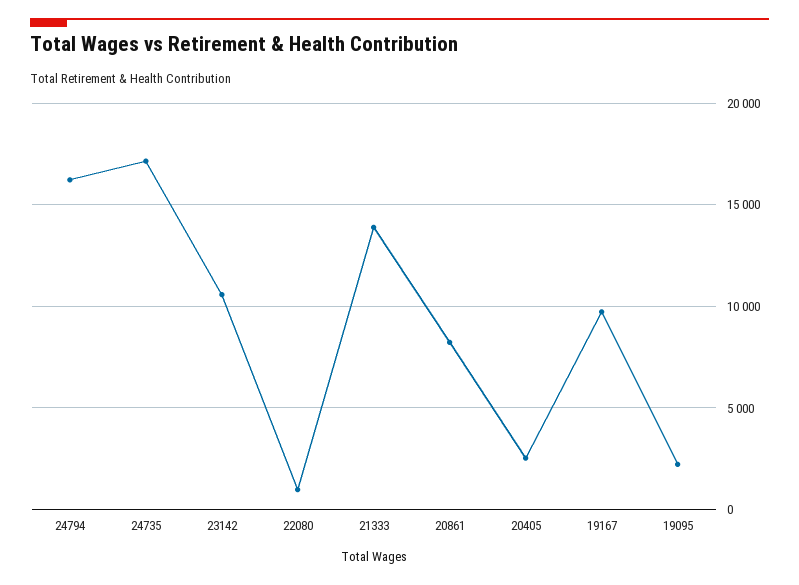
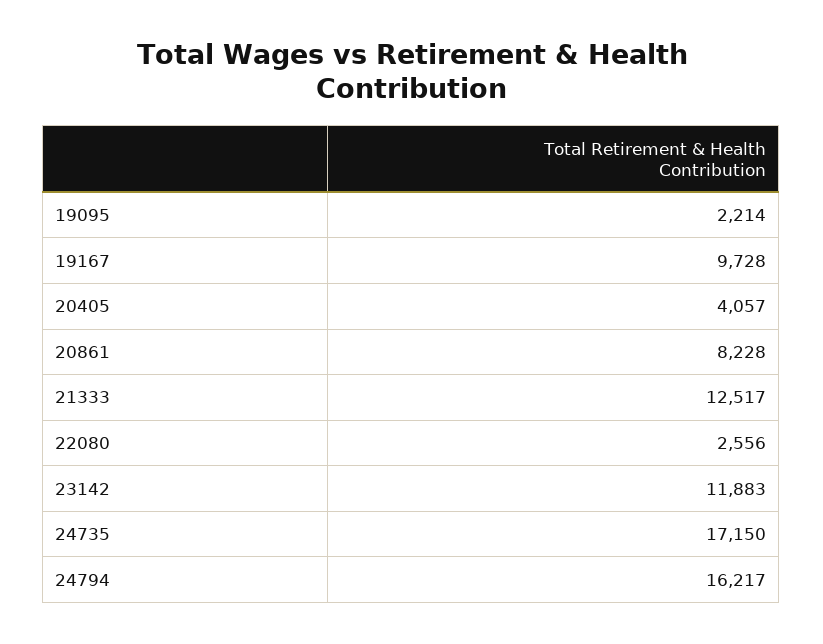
  {
    "24794": 16217,
    "24735": 17150,
-   "23142": 10500,
+   "23142": 11883,
-   "22080": 1000,
+   "22080": 2556,
-   "21333": 14000,
+   "21333": 12517,
    "20861": 8228,
-   "20405": 2500,
+   "20405": 4057,
    "19167": 9728,
    "19095": 2214
  }

